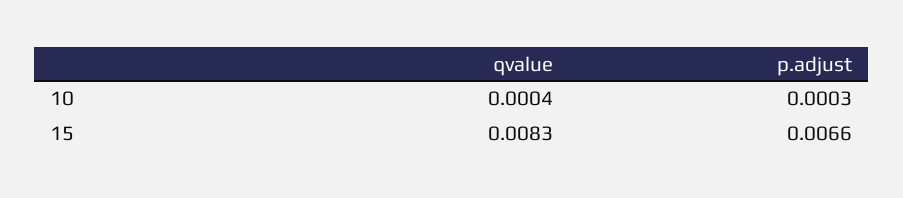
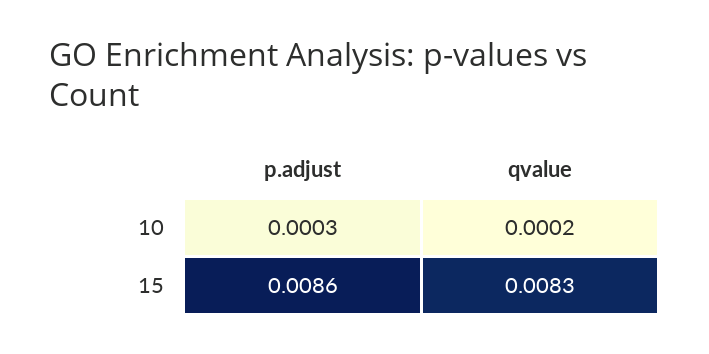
  {
    "qvalue": {
-     "10": 0.0004,
+     "10": 0.0002,
      "15": 0.0083
    },
    "p.adjust": {
      "10": 0.0003,
-     "15": 0.0066
+     "15": 0.0086
    }
  }

